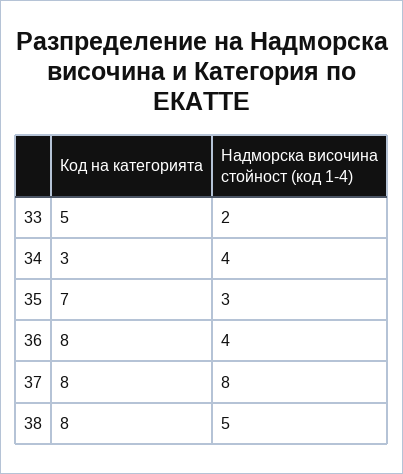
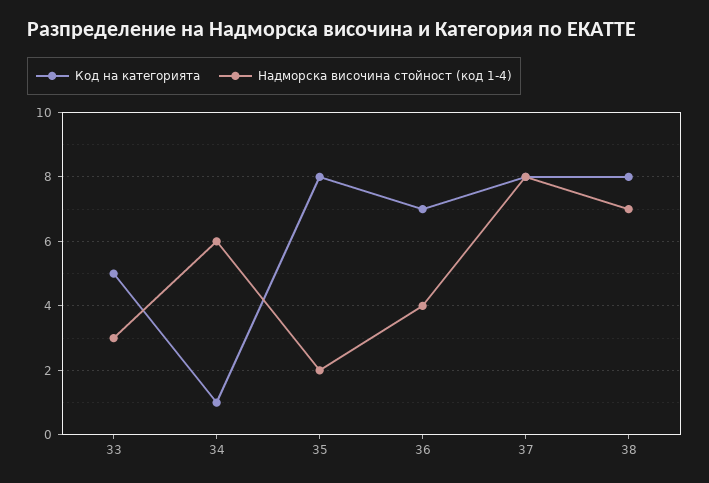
  {
    "Код на категорията": {
      "33": 5,
-     "34": 3,
+     "34": 1,
-     "35": 7,
+     "35": 8,
-     "36": 8,
+     "36": 7,
      "37": 8,
      "38": 8
    },
    "Надморска височина стойност (код 1-4)": {
-     "33": 2,
+     "33": 3,
-     "34": 4,
+     "34": 6,
-     "35": 3,
+     "35": 2,
      "36": 4,
      "37": 8,
-     "38": 5
+     "38": 7
    }
  }

